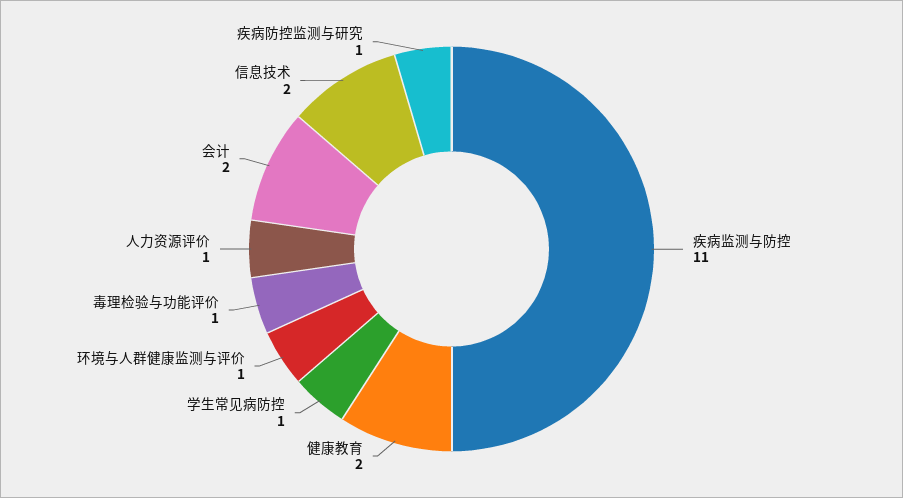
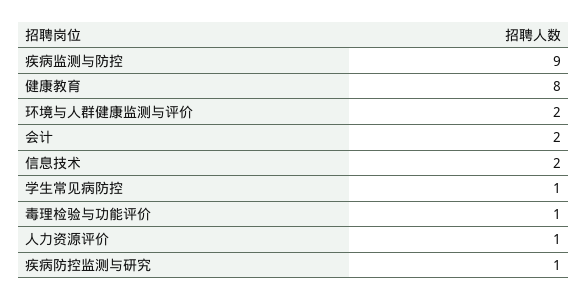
  {
-   "疾病监测与防控": 11,
+   "疾病监测与防控": 9,
-   "健康教育": 2,
+   "健康教育": 8,
    "学生常见病防控": 1,
-   "环境与人群健康监测与评价": 1,
+   "环境与人群健康监测与评价": 2,
    "毒理检验与功能评价": 1,
    "人力资源评价": 1,
    "会计": 2,
    "信息技术": 2,
    "疾病防控监测与研究": 1
  }

